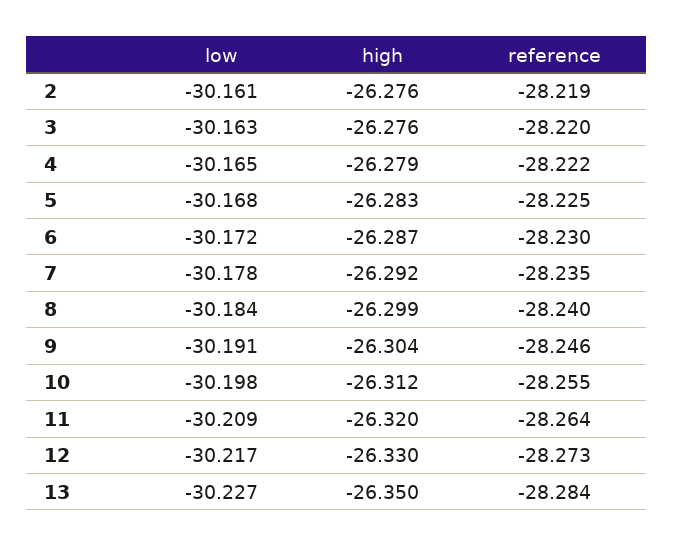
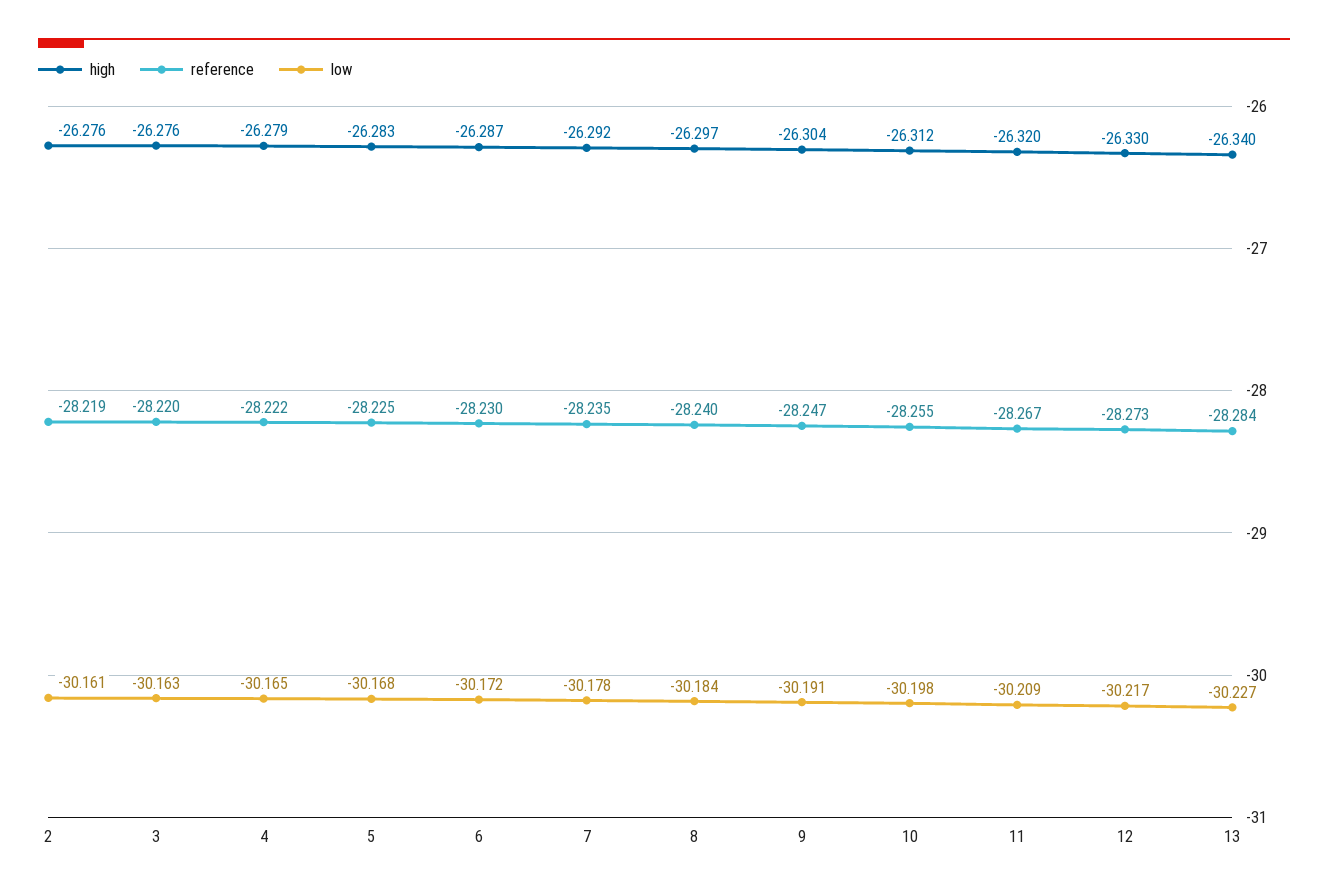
  {
    "low": {
      "2": -30.161,
      "3": -30.163,
      "4": -30.165,
      "5": -30.168,
      "6": -30.172,
      "7": -30.178,
      "8": -30.184,
      "9": -30.191,
      "10": -30.198,
      "11": -30.209,
      "12": -30.217,
      "13": -30.227
    },
    "high": {
      "2": -26.276,
      "3": -26.276,
      "4": -26.279,
      "5": -26.283,
      "6": -26.287,
      "7": -26.292,
-     "8": -26.299,
+     "8": -26.297,
      "9": -26.304,
      "10": -26.312,
      "11": -26.32,
      "12": -26.33,
-     "13": -26.35
+     "13": -26.34
    },
    "reference": {
      "2": -28.219,
      "3": -28.22,
      "4": -28.222,
      "5": -28.225,
      "6": -28.23,
      "7": -28.235,
      "8": -28.24,
-     "9": -28.246,
+     "9": -28.247,
      "10": -28.255,
-     "11": -28.264,
+     "11": -28.267,
      "12": -28.273,
      "13": -28.284
    }
  }

